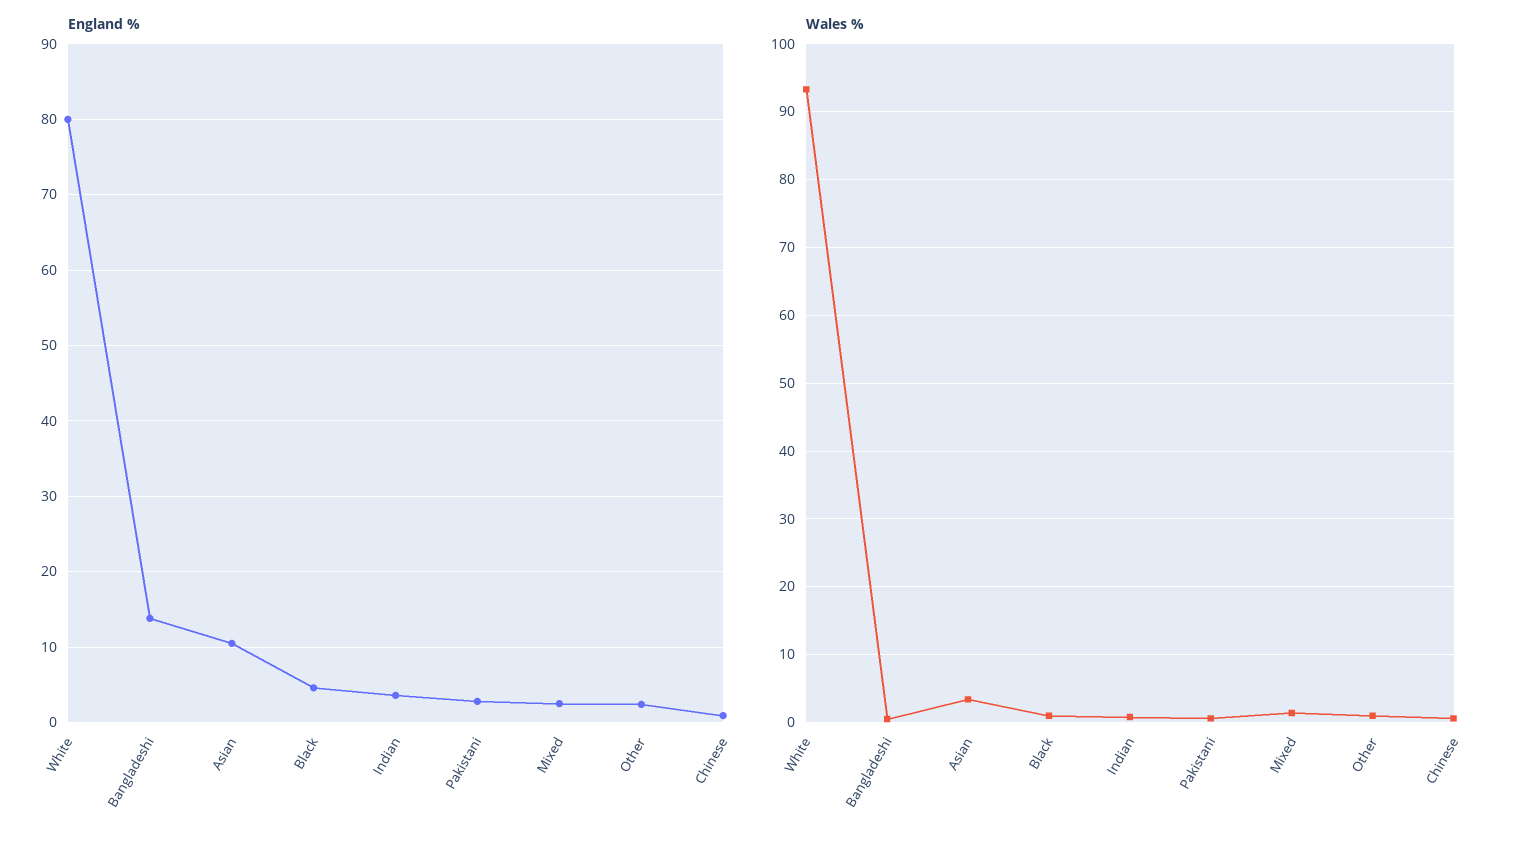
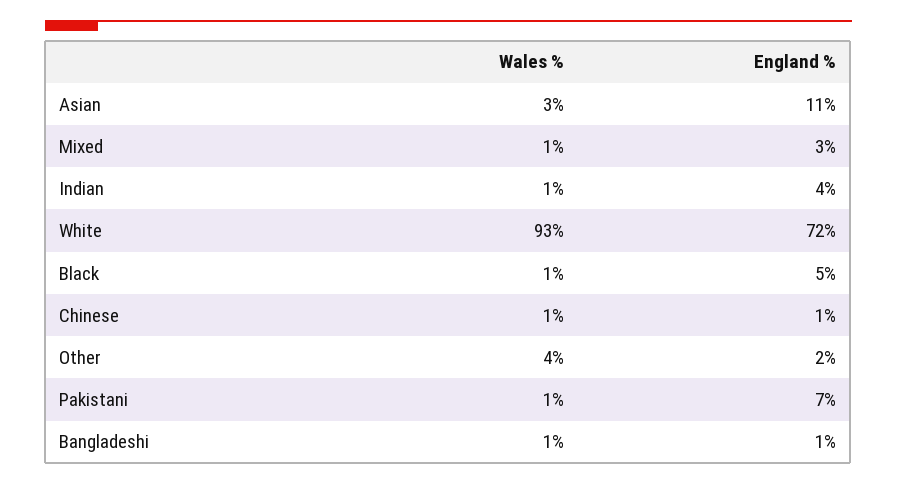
  {
    "England %": {
-     "White": 80,
+     "White": 72,
-     "Bangladeshi": 14,
+     "Bangladeshi": 1,
      "Asian": 11,
      "Black": 5,
      "Indian": 4,
-     "Pakistani": 3,
+     "Pakistani": 7,
      "Mixed": 3,
      "Other": 2,
      "Chinese": 1
    },
    "Wales %": {
      "White": 93,
      "Bangladeshi": 1,
      "Asian": 3,
      "Black": 1,
      "Indian": 1,
      "Pakistani": 1,
      "Mixed": 1,
-     "Other": 1,
+     "Other": 4,
      "Chinese": 1
    }
  }

